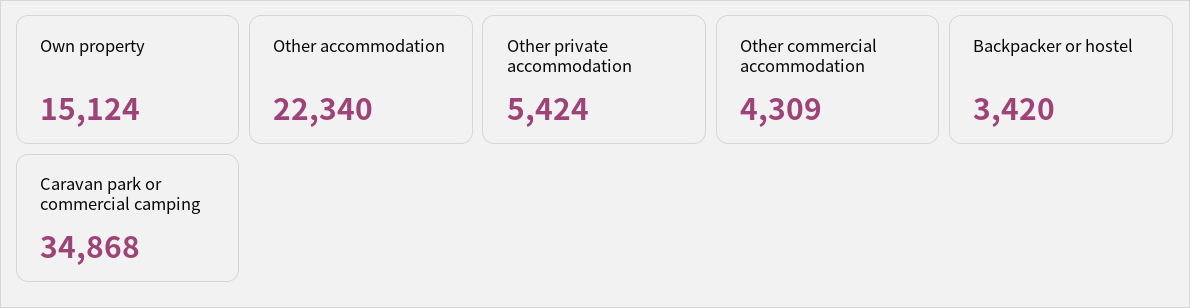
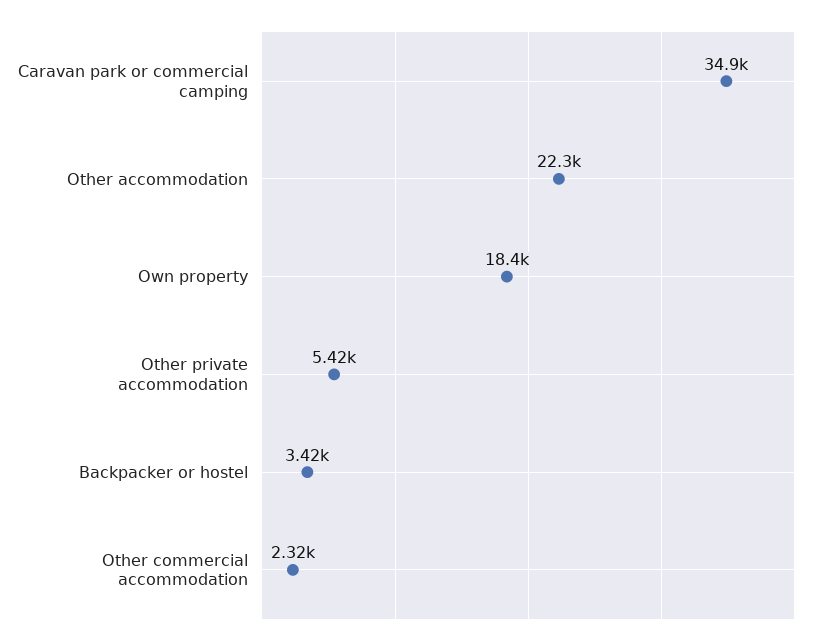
  {
-   "Own property": 15124,
+   "Own property": 18400,
    "Other accommodation": 22340,
    "Other private accommodation": 5424,
-   "Other commercial accommodation": 4309,
+   "Other commercial accommodation": 2320,
    "Backpacker or hostel": 3420,
    "Caravan park or commercial camping": 34868
  }

